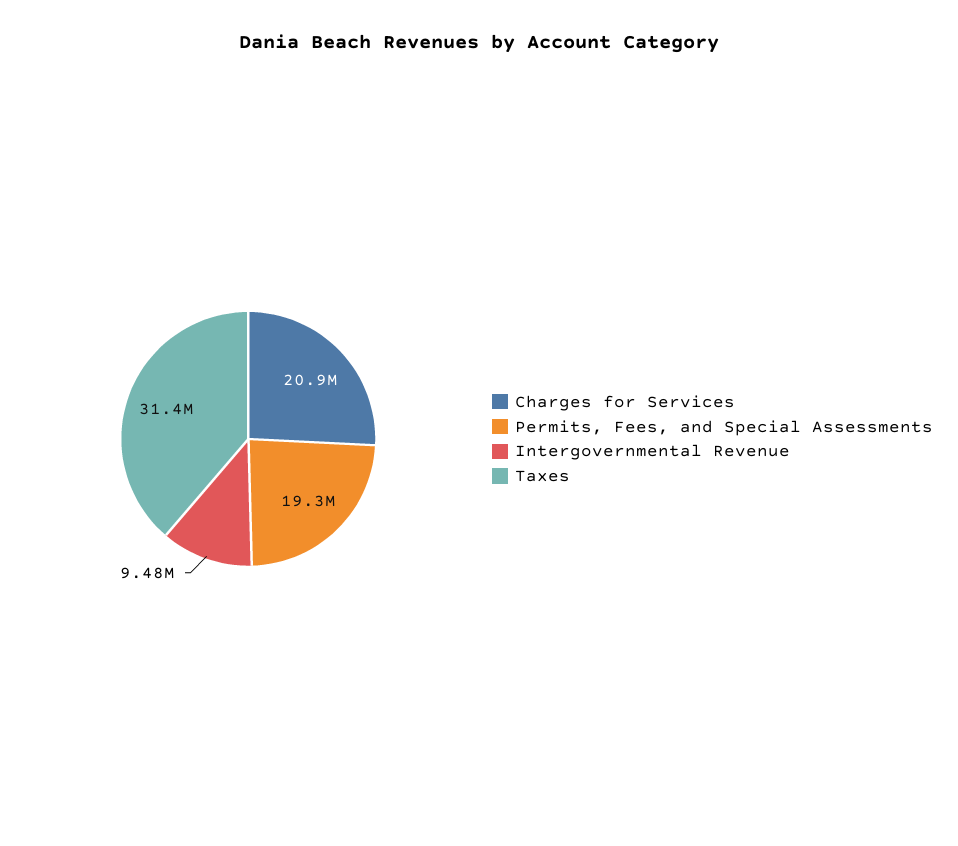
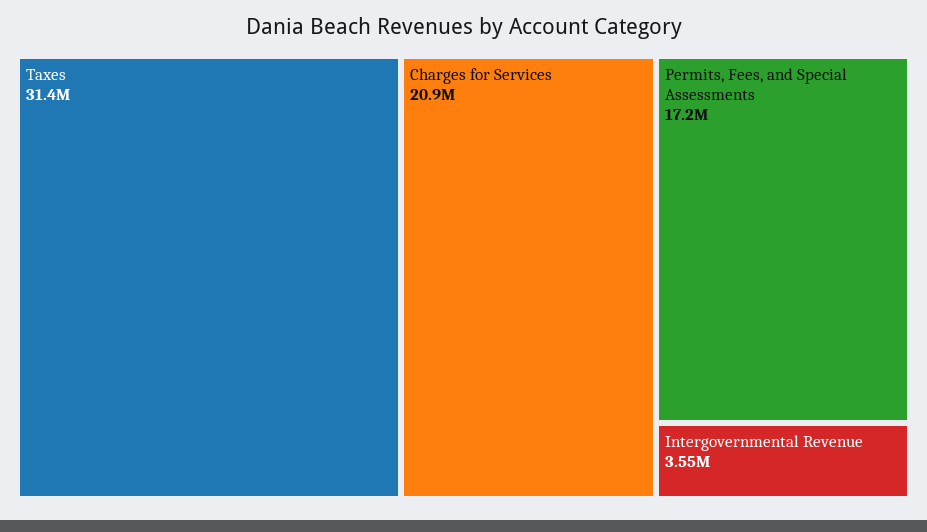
  {
    "Charges for Services": 20900000,
-   "Permits, Fees, and Special Assessments": 19300000,
+   "Permits, Fees, and Special Assessments": 17200000,
-   "Intergovernmental Revenue": 9480000,
+   "Intergovernmental Revenue": 3550000,
    "Taxes": 31400000
  }

